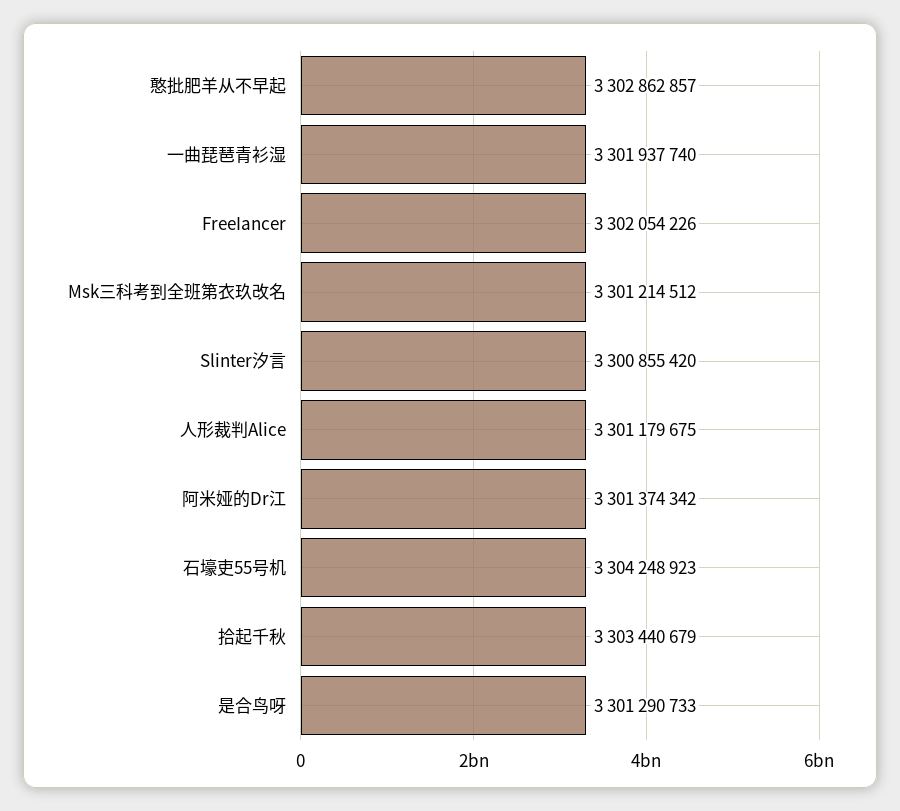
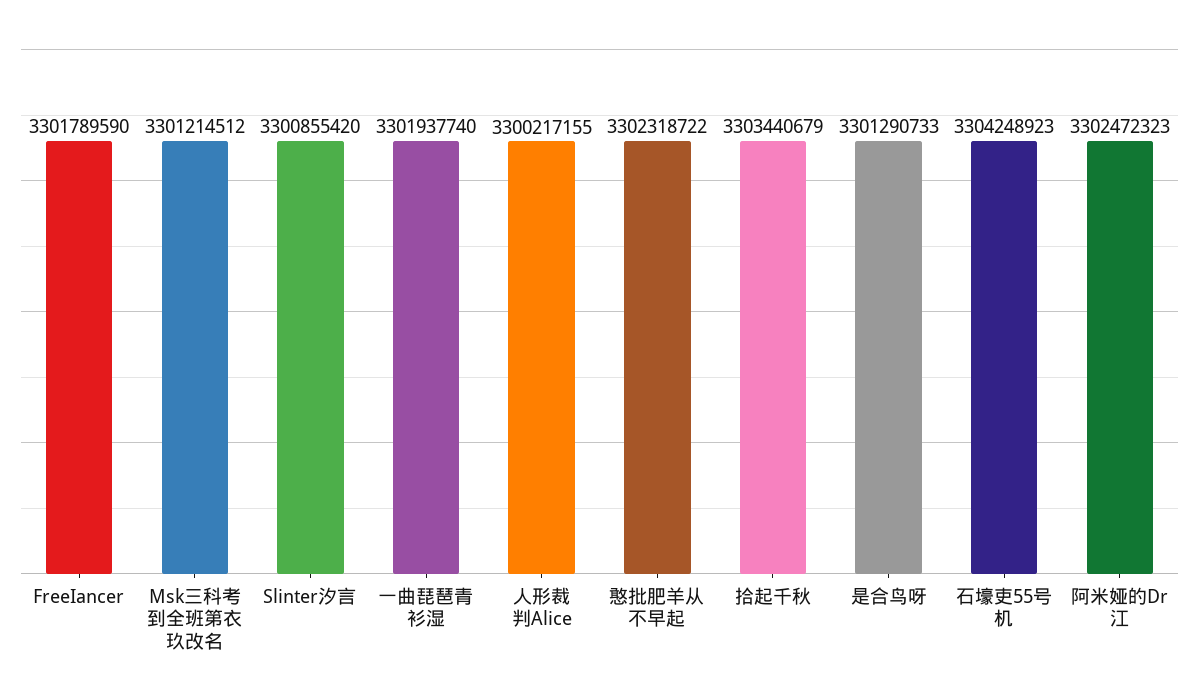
  {
-   "憨批肥羊从不早起": 3302862857,
+   "憨批肥羊从不早起": 3302318722,
    "一曲琵琶青衫湿": 3301937740,
-   "FreeIancer": 3302054226,
+   "FreeIancer": 3301789590,
    "Msk三科考到全班第衣玖改名": 3301214512,
    "Slinter汐言": 3300855420,
-   "人形裁判Alice": 3301179675,
+   "人形裁判Alice": 3300217155,
-   "阿米娅的Dr江": 3301374342,
+   "阿米娅的Dr江": 3302472323,
    "石壕吏55号机": 3304248923,
    "拾起千秋": 3303440679,
    "是合鸟呀": 3301290733
  }

